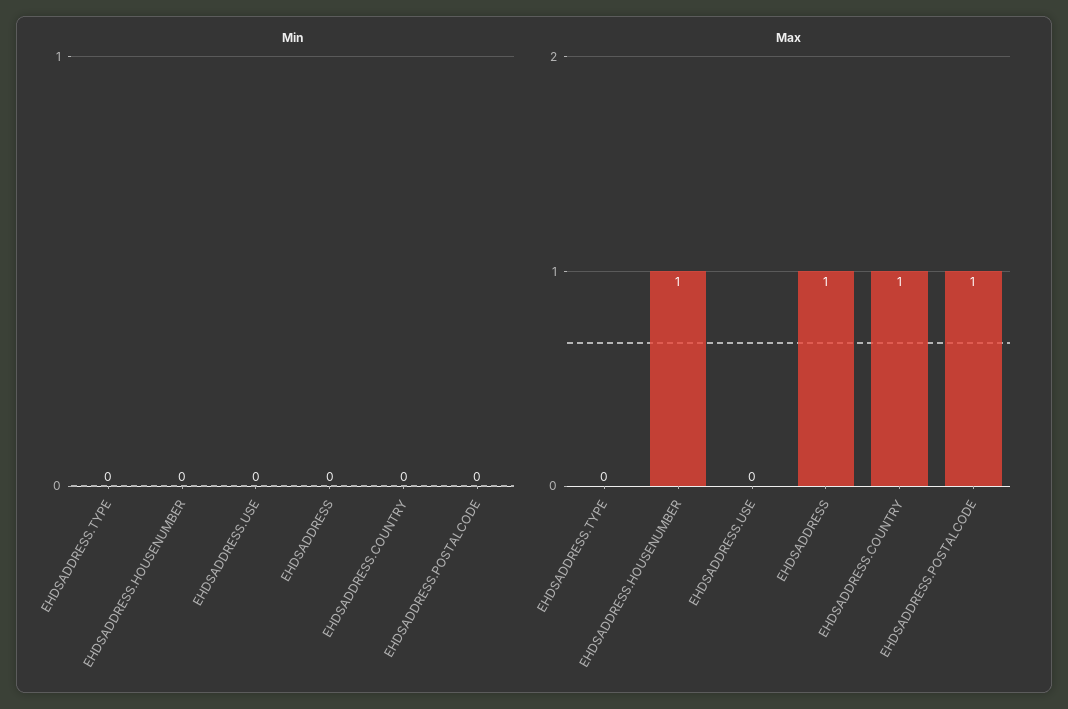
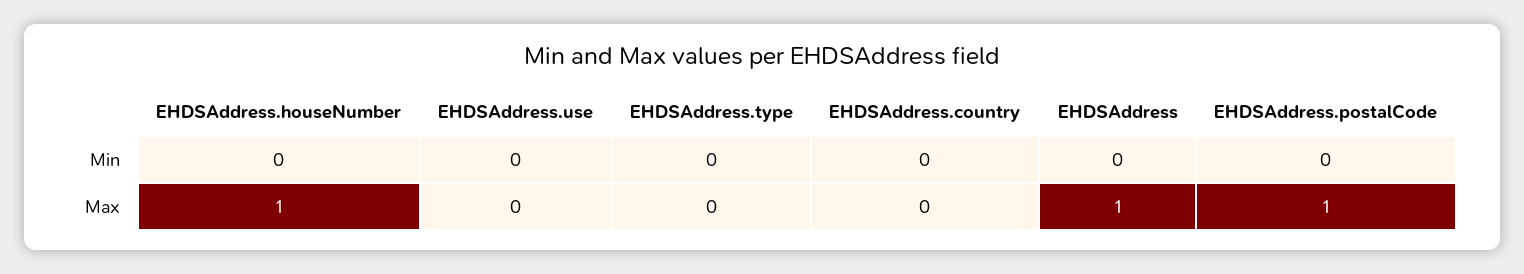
  {
    "Min": {
      "EHDSADDRESS.TYPE": 0,
      "EHDSADDRESS.HOUSENUMBER": 0,
      "EHDSADDRESS.USE": 0,
      "EHDSADDRESS": 0,
      "EHDSADDRESS.COUNTRY": 0,
      "EHDSADDRESS.POSTALCODE": 0
    },
    "Max": {
      "EHDSADDRESS.TYPE": 0,
      "EHDSADDRESS.HOUSENUMBER": 1,
      "EHDSADDRESS.USE": 0,
      "EHDSADDRESS": 1,
-     "EHDSADDRESS.COUNTRY": 1,
+     "EHDSADDRESS.COUNTRY": 0,
      "EHDSADDRESS.POSTALCODE": 1
    }
  }

